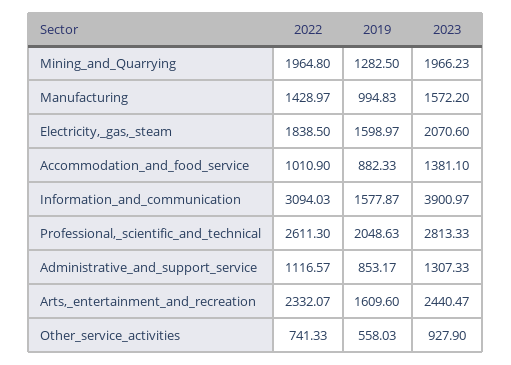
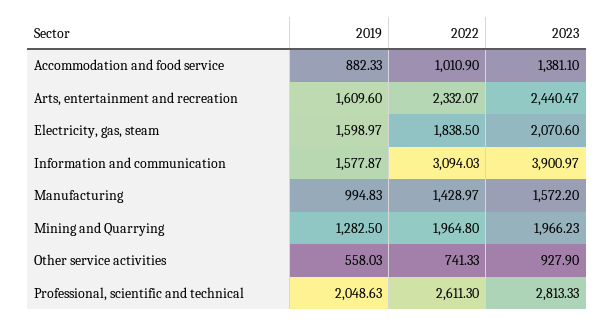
  {
    "2022": {
      "Mining_and_Quarrying": 1964.8,
      "Manufacturing": 1428.97,
      "Electricity,_gas,_steam": 1838.5,
      "Accommodation_and_food_service": 1010.9,
      "Information_and_communication": 3094.03,
      "Professional,_scientific_and_technical": 2611.3,
-     "Administrative_and_support_service": 1116.57,
      "Arts,_entertainment_and_recreation": 2332.07,
      "Other_service_activities": 741.33
    },
    "2019": {
      "Mining_and_Quarrying": 1282.5,
      "Manufacturing": 994.83,
      "Electricity,_gas,_steam": 1598.97,
      "Accommodation_and_food_service": 882.33,
      "Information_and_communication": 1577.87,
      "Professional,_scientific_and_technical": 2048.63,
-     "Administrative_and_support_service": 853.17,
      "Arts,_entertainment_and_recreation": 1609.6,
      "Other_service_activities": 558.03
    },
    "2023": {
      "Mining_and_Quarrying": 1966.23,
      "Manufacturing": 1572.2,
      "Electricity,_gas,_steam": 2070.6,
      "Accommodation_and_food_service": 1381.1,
      "Information_and_communication": 3900.97,
      "Professional,_scientific_and_technical": 2813.33,
-     "Administrative_and_support_service": 1307.33,
      "Arts,_entertainment_and_recreation": 2440.47,
      "Other_service_activities": 927.9
    }
  }

